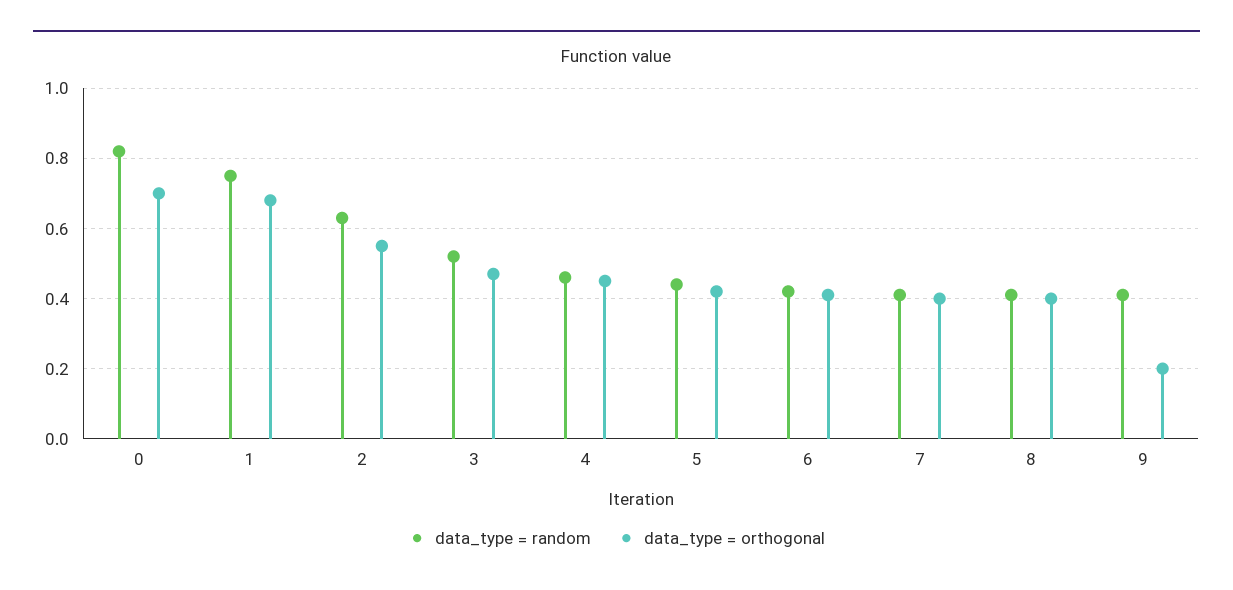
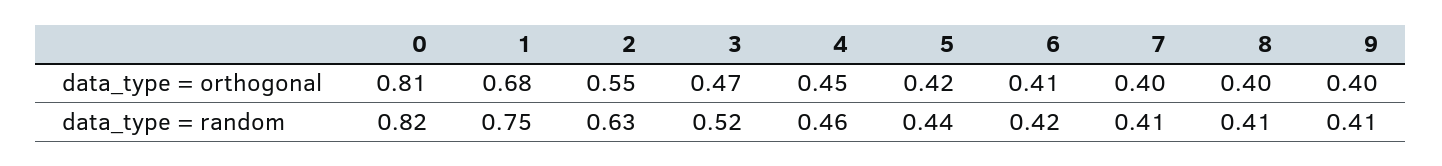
  {
    "data_type = random": {
      "0": 0.82,
      "1": 0.75,
      "2": 0.63,
      "3": 0.52,
      "4": 0.46,
      "5": 0.44,
      "6": 0.42,
      "7": 0.41,
      "8": 0.41,
      "9": 0.41
    },
    "data_type = orthogonal": {
-     "0": 0.7,
+     "0": 0.81,
      "1": 0.68,
      "2": 0.55,
      "3": 0.47,
      "4": 0.45,
      "5": 0.42,
      "6": 0.41,
      "7": 0.4,
      "8": 0.4,
-     "9": 0.2
+     "9": 0.4
    }
  }

